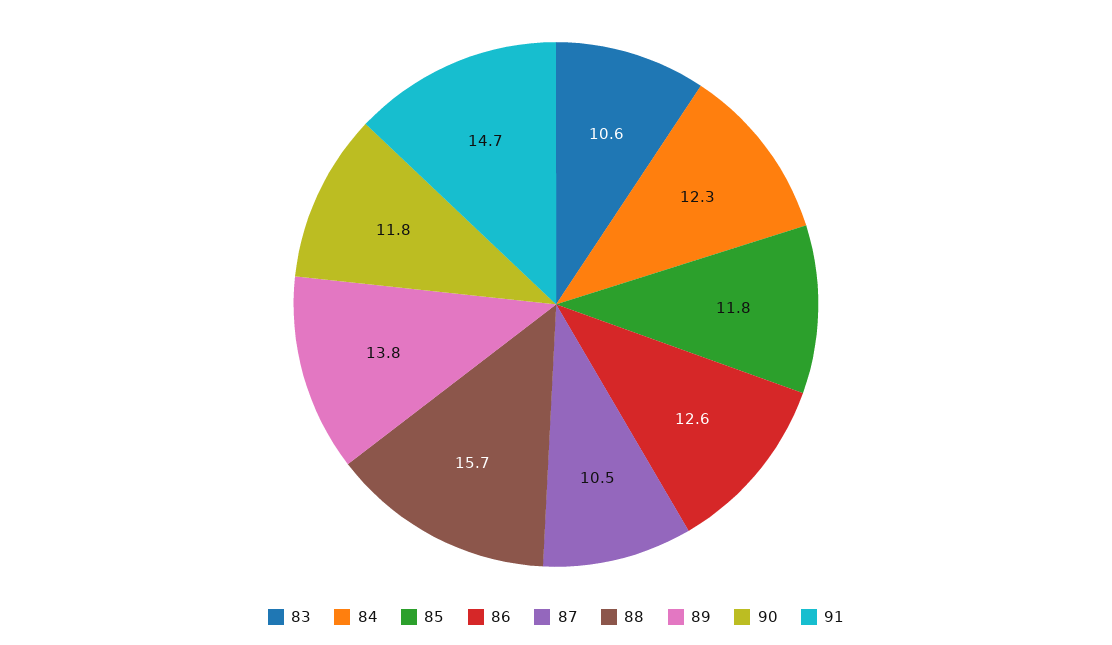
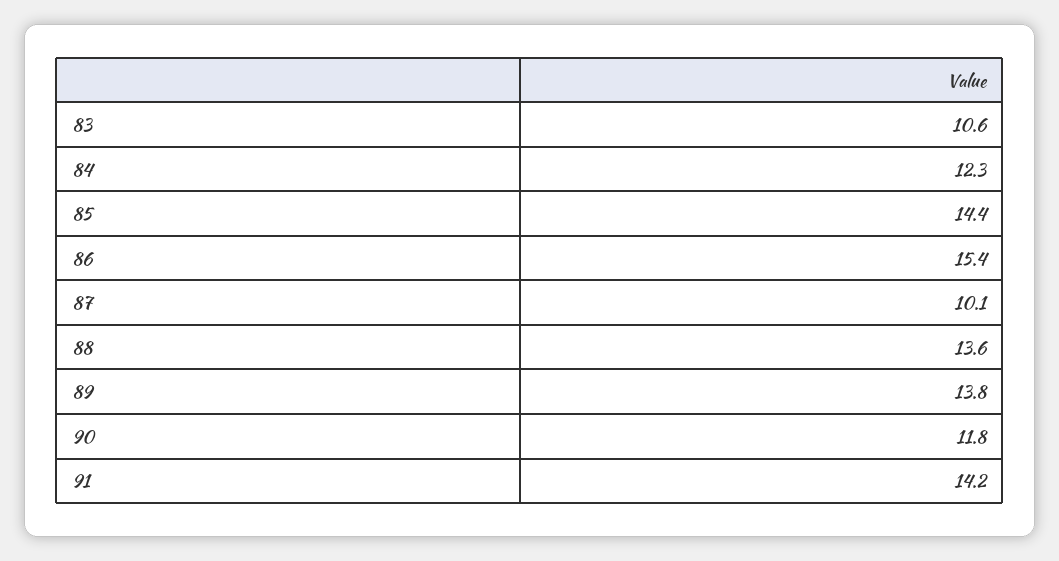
  {
    "83": 10.6,
    "84": 12.3,
-   "85": 11.8,
+   "85": 14.4,
-   "86": 12.6,
+   "86": 15.4,
-   "87": 10.5,
+   "87": 10.1,
-   "88": 15.7,
+   "88": 13.6,
    "89": 13.8,
    "90": 11.8,
-   "91": 14.7
+   "91": 14.2
  }

